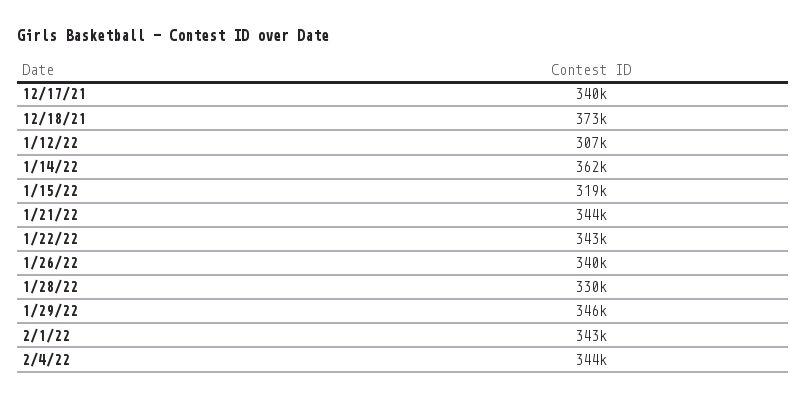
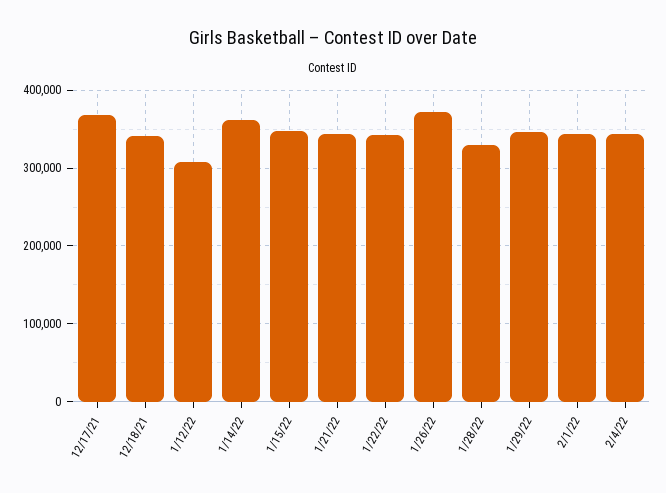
  {
-   "12/17/21": 340000,
+   "12/17/21": 370000,
-   "12/18/21": 373000,
+   "12/18/21": 340000,
    "1/12/22": 307000,
    "1/14/22": 362000,
-   "1/15/22": 319000,
+   "1/15/22": 350000,
    "1/21/22": 344000,
    "1/22/22": 343000,
-   "1/26/22": 340000,
+   "1/26/22": 370000,
    "1/28/22": 330000,
    "1/29/22": 346000,
    "2/1/22": 343000,
    "2/4/22": 344000
  }

